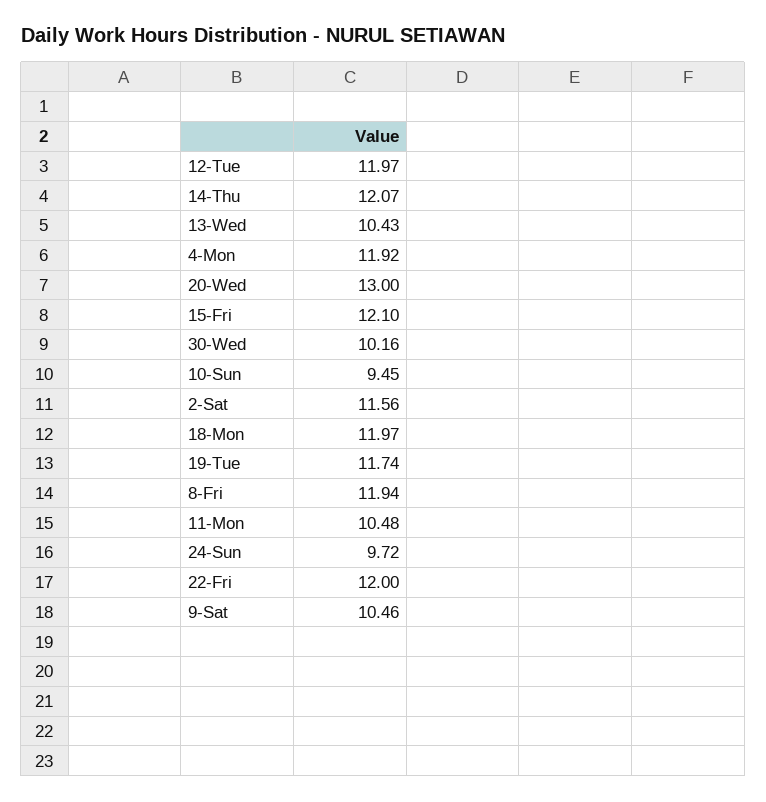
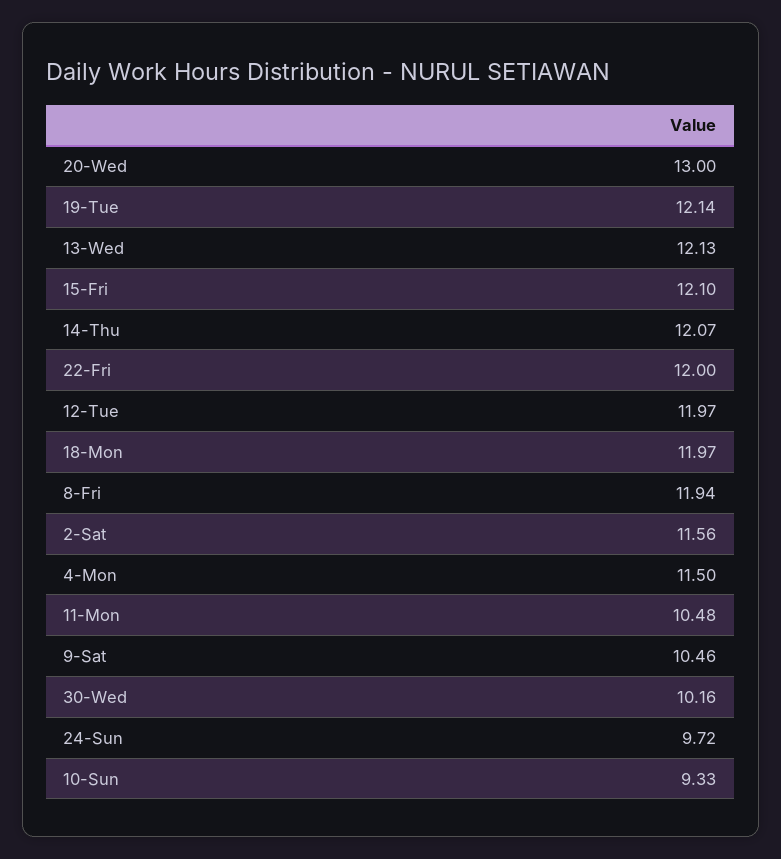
  {
    "12-Tue": 11.97,
    "14-Thu": 12.07,
-   "13-Wed": 10.43,
+   "13-Wed": 12.13,
-   "4-Mon": 11.92,
+   "4-Mon": 11.5,
    "20-Wed": 13,
    "15-Fri": 12.1,
    "30-Wed": 10.16,
-   "10-Sun": 9.45,
+   "10-Sun": 9.33,
    "2-Sat": 11.56,
    "18-Mon": 11.97,
-   "19-Tue": 11.74,
+   "19-Tue": 12.14,
    "8-Fri": 11.94,
    "11-Mon": 10.48,
    "24-Sun": 9.72,
    "22-Fri": 12,
    "9-Sat": 10.46
  }

